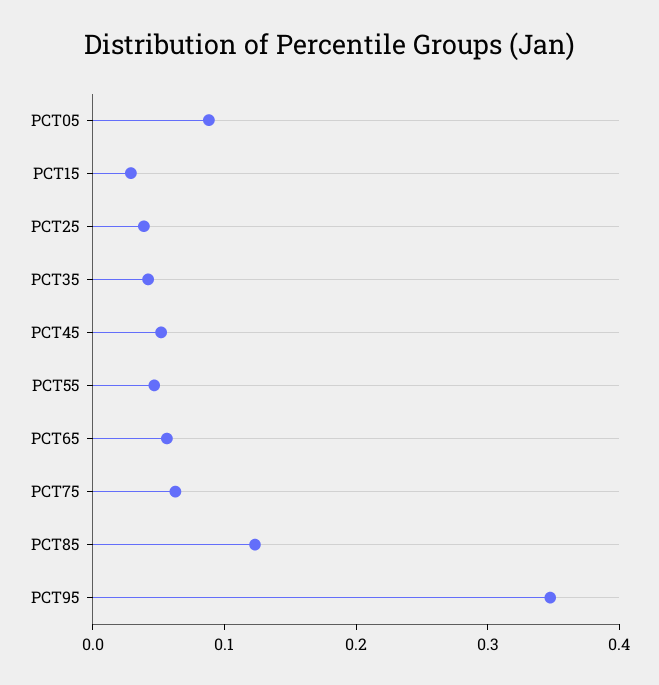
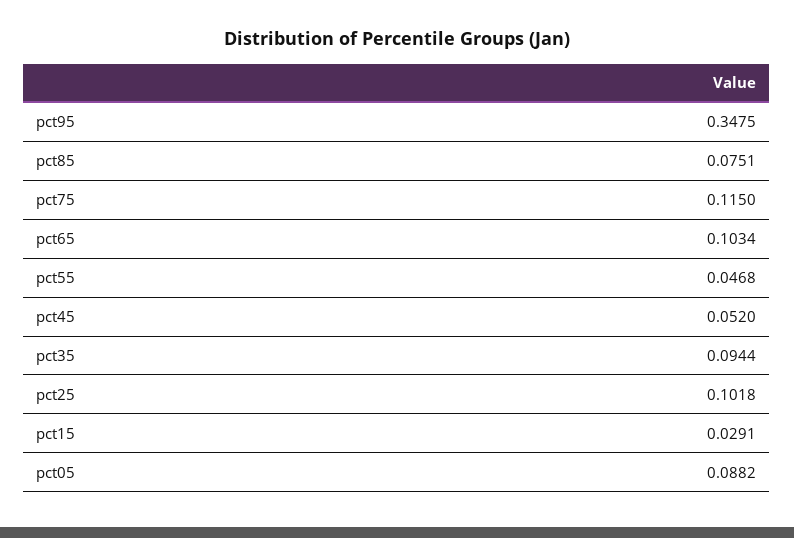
  {
    "PCT05": 0.0882,
    "PCT15": 0.0291,
-   "PCT25": 0.04,
+   "PCT25": 0.1018,
-   "PCT35": 0.04,
+   "PCT35": 0.0944,
    "PCT45": 0.052,
    "PCT55": 0.0468,
-   "PCT65": 0.06,
+   "PCT65": 0.1034,
-   "PCT75": 0.06,
+   "PCT75": 0.115,
-   "PCT85": 0.12,
+   "PCT85": 0.0751,
    "PCT95": 0.3475
  }

